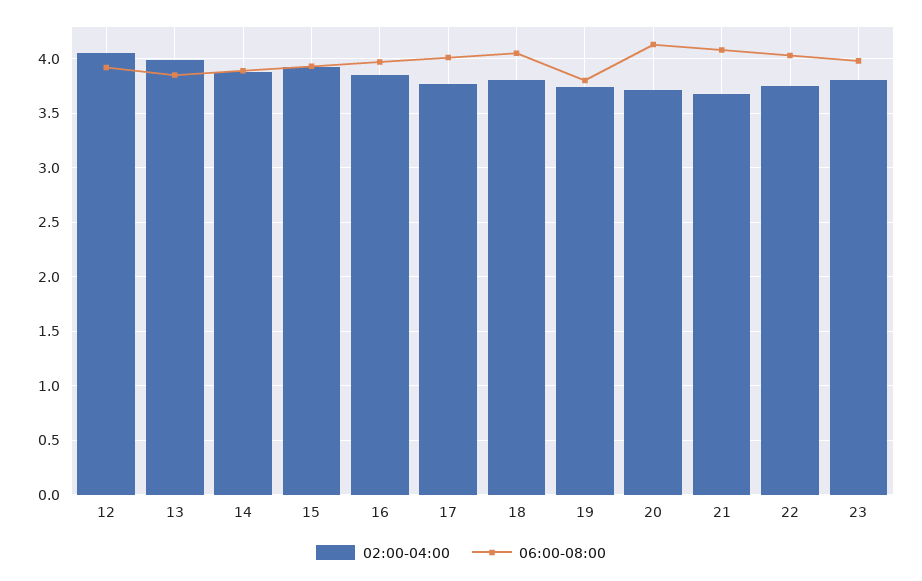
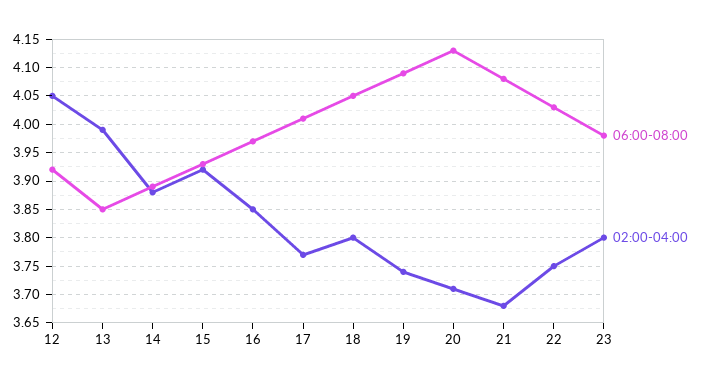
  {
    "02:00-04:00": {
      "12": 4.05,
      "13": 4,
      "14": 3.9,
      "15": 3.9,
      "16": 3.85,
      "17": 3.75,
      "18": 3.8,
      "19": 3.75,
      "20": 3.7,
      "21": 3.7,
      "22": 3.75,
      "23": 3.8
    },
    "06:00-08:00": {
      "12": 3.9,
      "13": 3.85,
      "14": 3.9,
      "15": 3.95,
      "16": 3.95,
      "17": 4,
      "18": 4.05,
-     "19": 3.8,
+     "19": 4.1,
      "20": 4.15,
      "21": 4.1,
      "22": 4.05,
      "23": 4
    }
  }

